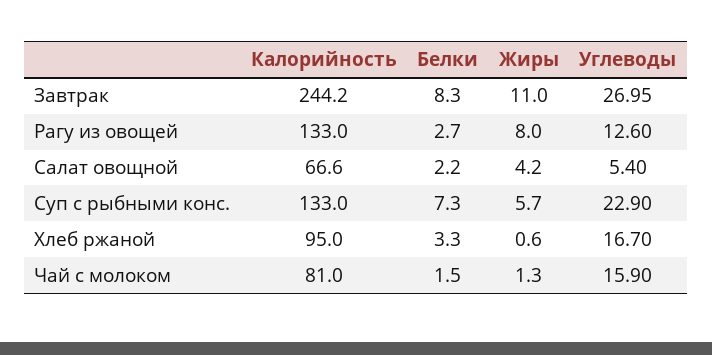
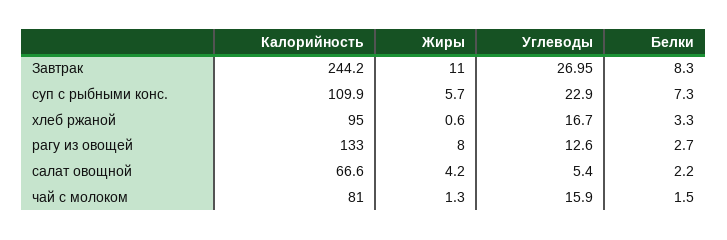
  {
    "Калорийность": {
      "Завтрак": 244.2,
      "Рагу из овощей": 133,
      "Салат овощной": 66.6,
-     "Суп с рыбными конс.": 133,
+     "Суп с рыбными конс.": 109.9,
      "Хлеб ржаной": 95,
      "Чай с молоком": 81
    },
    "Белки": {
      "Завтрак": 8.3,
      "Рагу из овощей": 2.7,
      "Салат овощной": 2.2,
      "Суп с рыбными конс.": 7.3,
      "Хлеб ржаной": 3.3,
      "Чай с молоком": 1.5
    },
    "Жиры": {
      "Завтрак": 11,
      "Рагу из овощей": 8,
      "Салат овощной": 4.2,
      "Суп с рыбными конс.": 5.7,
      "Хлеб ржаной": 0.6,
      "Чай с молоком": 1.3
    },
    "Углеводы": {
      "Завтрак": 26.95,
      "Рагу из овощей": 12.6,
      "Салат овощной": 5.4,
      "Суп с рыбными конс.": 22.9,
      "Хлеб ржаной": 16.7,
      "Чай с молоком": 15.9
    }
  }

